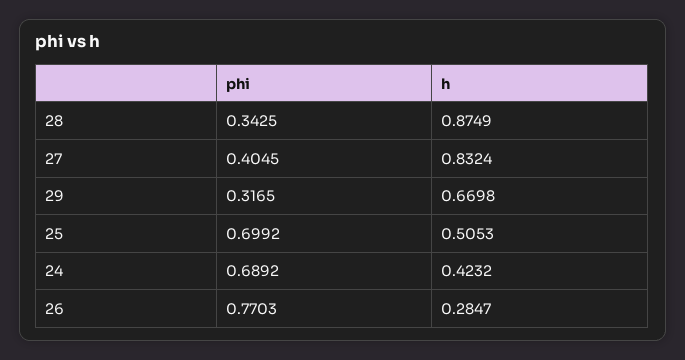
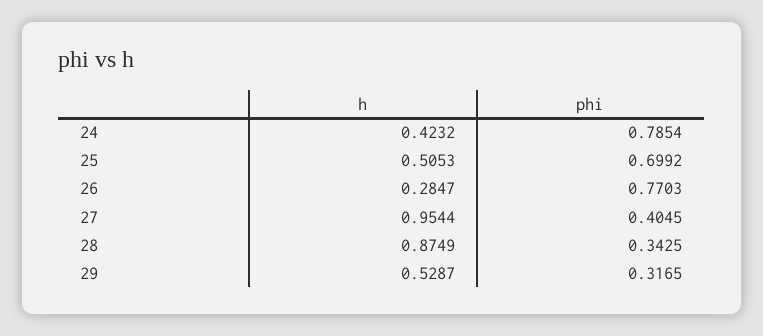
  {
    "phi": {
      "28": 0.3425,
      "27": 0.4045,
      "29": 0.3165,
      "25": 0.6992,
-     "24": 0.6892,
+     "24": 0.7854,
      "26": 0.7703
    },
    "h": {
      "28": 0.8749,
-     "27": 0.8324,
+     "27": 0.9544,
-     "29": 0.6698,
+     "29": 0.5287,
      "25": 0.5053,
      "24": 0.4232,
      "26": 0.2847
    }
  }

